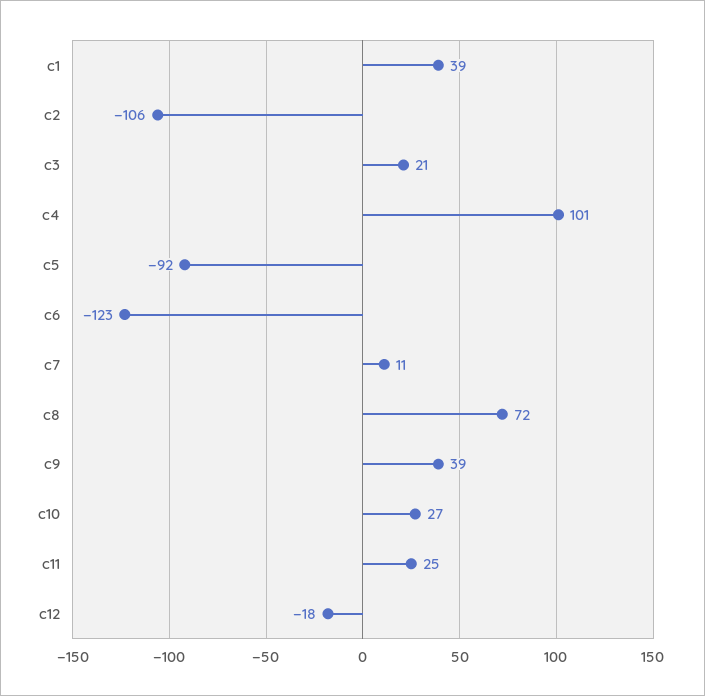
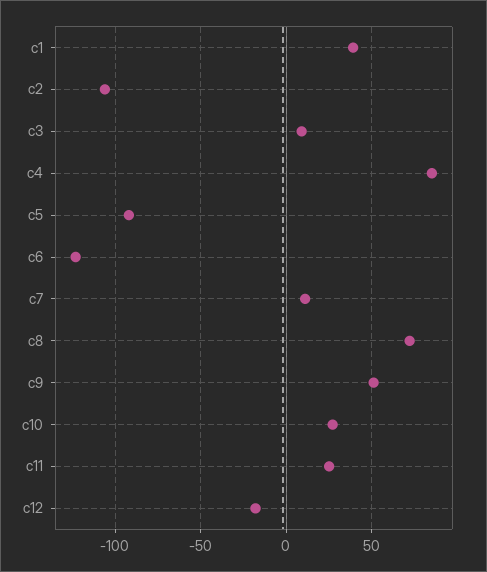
  {
    "c1": 39,
    "c2": -106,
-   "c3": 21,
+   "c3": 10,
-   "c4": 101,
+   "c4": 85,
    "c5": -92,
    "c6": -123,
    "c7": 11,
    "c8": 72,
-   "c9": 39,
+   "c9": 50,
    "c10": 27,
    "c11": 25,
    "c12": -18
  }

